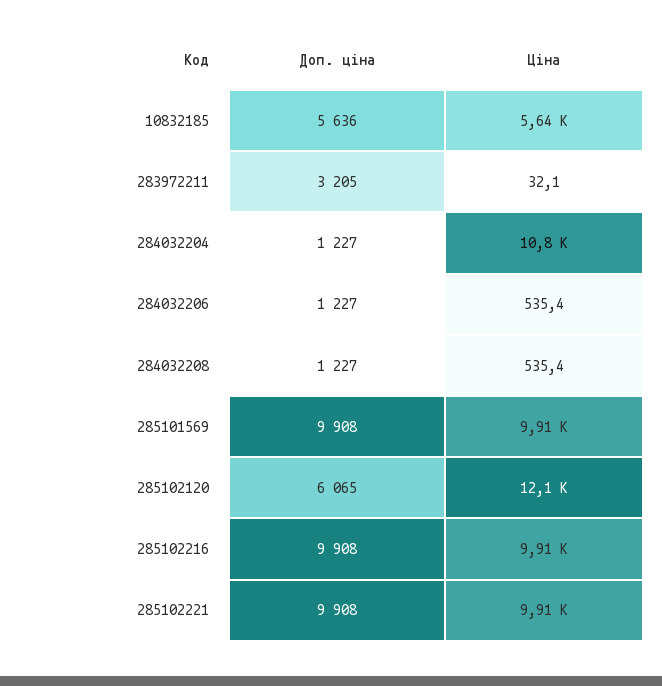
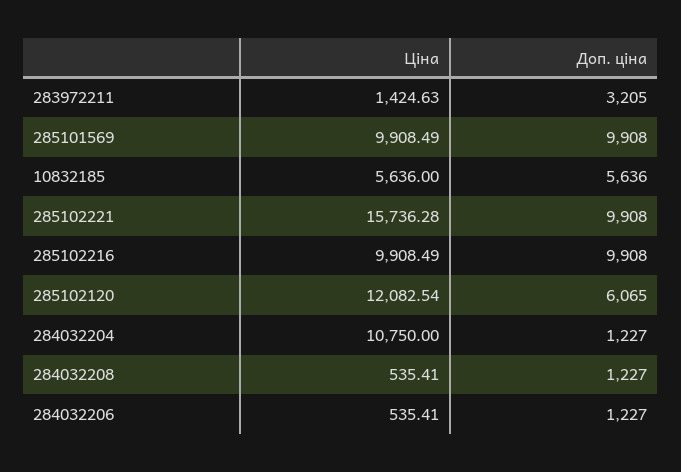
  {
    "Доп. ціна": {
      "10832185": 5636,
      "283972211": 3205,
      "284032204": 1227,
      "284032206": 1227,
      "284032208": 1227,
      "285101569": 9908,
      "285102120": 6065,
      "285102216": 9908,
      "285102221": 9908
    },
    "Ціна": {
      "10832185": 5636,
-     "283972211": 32.1,
+     "283972211": 1424.63,
      "284032204": 10750,
      "284032206": 535.41,
      "284032208": 535.41,
      "285101569": 9908.49,
      "285102120": 12082.54,
      "285102216": 9908.49,
-     "285102221": 9910
+     "285102221": 15736.28
    }
  }

